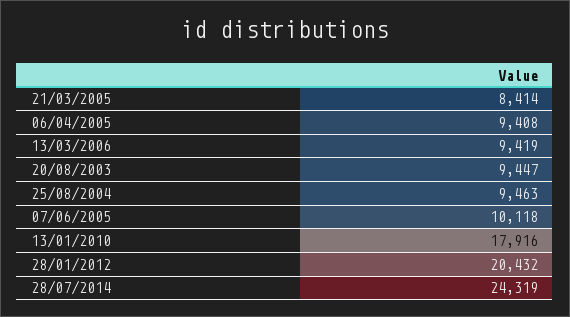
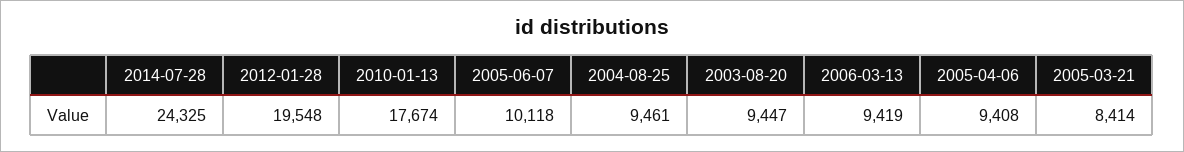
  {
    "21/03/2005": 8414,
    "06/04/2005": 9408,
    "13/03/2006": 9419,
    "20/08/2003": 9447,
-   "25/08/2004": 9463,
+   "25/08/2004": 9461,
    "07/06/2005": 10118,
-   "13/01/2010": 17916,
+   "13/01/2010": 17674,
-   "28/01/2012": 20432,
+   "28/01/2012": 19548,
-   "28/07/2014": 24319
+   "28/07/2014": 24325
  }

